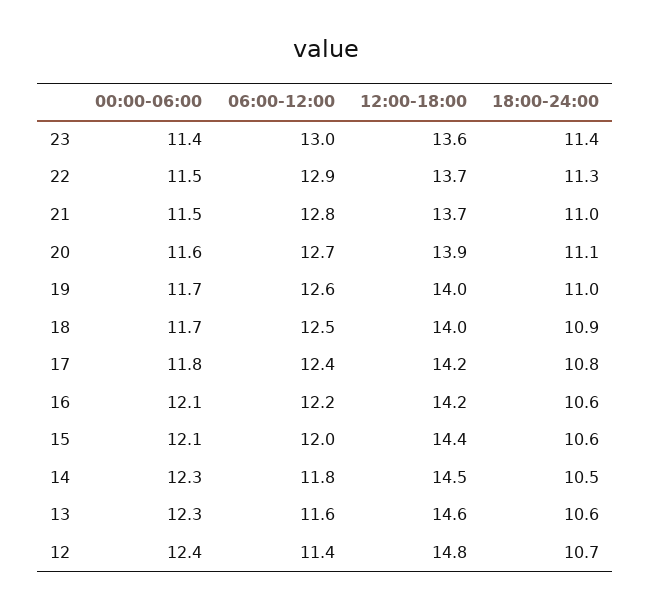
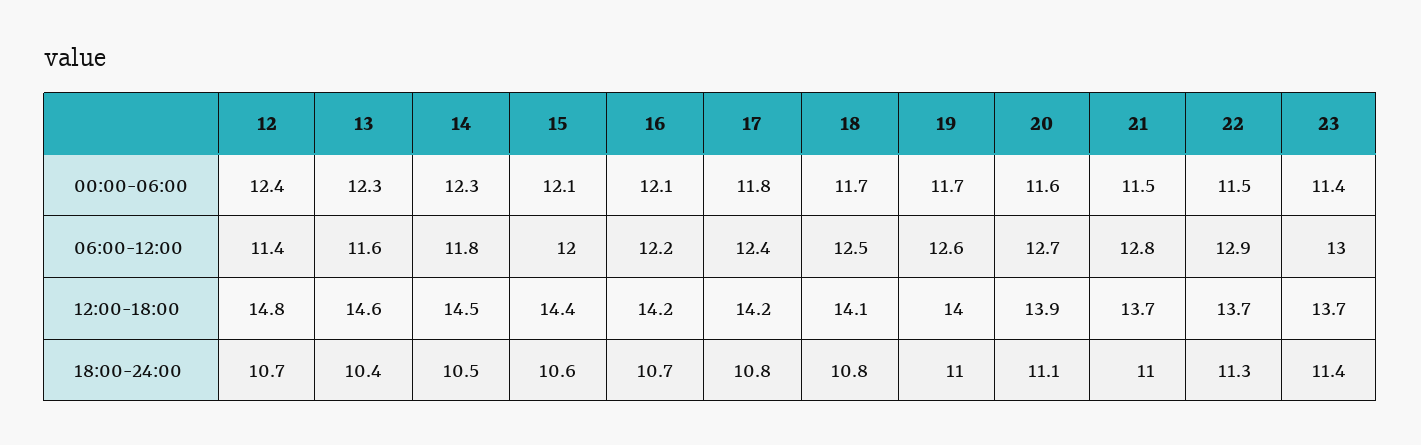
  {
    "00:00-06:00": {
      "23": 11.4,
      "22": 11.5,
      "21": 11.5,
      "20": 11.6,
      "19": 11.7,
      "18": 11.7,
      "17": 11.8,
      "16": 12.1,
      "15": 12.1,
      "14": 12.3,
      "13": 12.3,
      "12": 12.4
    },
    "06:00-12:00": {
      "23": 13,
      "22": 12.9,
      "21": 12.8,
      "20": 12.7,
      "19": 12.6,
      "18": 12.5,
      "17": 12.4,
      "16": 12.2,
      "15": 12,
      "14": 11.8,
      "13": 11.6,
      "12": 11.4
    },
    "12:00-18:00": {
-     "23": 13.6,
+     "23": 13.7,
      "22": 13.7,
      "21": 13.7,
      "20": 13.9,
      "19": 14,
-     "18": 14,
+     "18": 14.1,
      "17": 14.2,
      "16": 14.2,
      "15": 14.4,
      "14": 14.5,
      "13": 14.6,
      "12": 14.8
    },
    "18:00-24:00": {
      "23": 11.4,
      "22": 11.3,
      "21": 11,
      "20": 11.1,
      "19": 11,
-     "18": 10.9,
+     "18": 10.8,
      "17": 10.8,
-     "16": 10.6,
+     "16": 10.7,
      "15": 10.6,
      "14": 10.5,
-     "13": 10.6,
+     "13": 10.4,
      "12": 10.7
    }
  }

